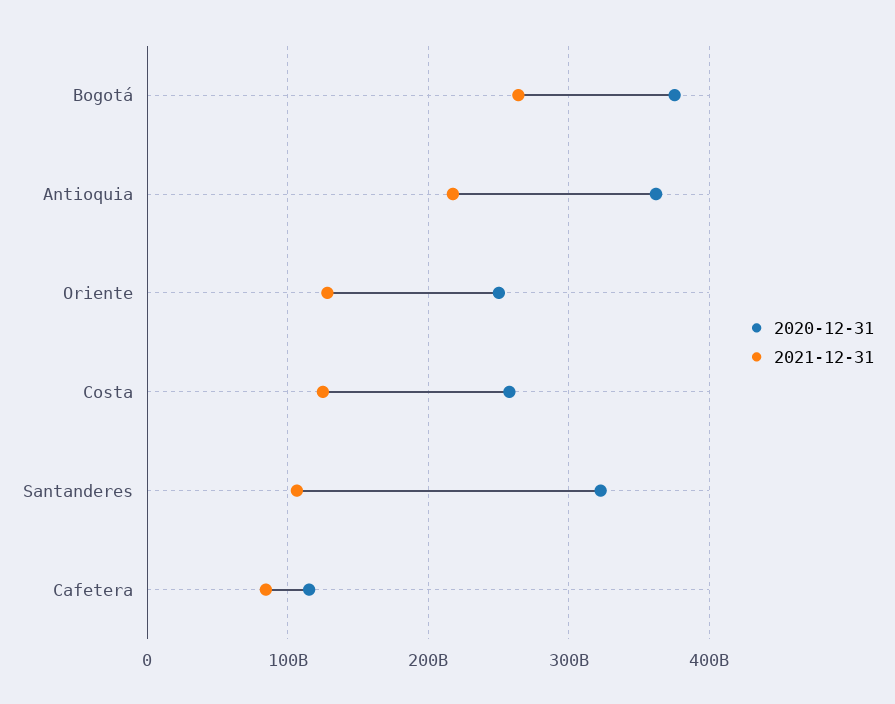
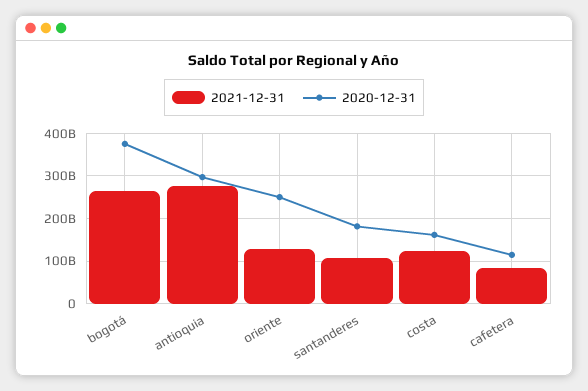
  {
    "2020-12-31": {
      "Bogotá": 380000000000,
-     "Antioquia": 360000000000,
+     "Antioquia": 300000000000,
      "Oriente": 250000000000,
-     "Costa": 260000000000,
+     "Costa": 160000000000,
-     "Santanderes": 320000000000,
+     "Santanderes": 180000000000,
      "Cafetera": 120000000000
    },
    "2021-12-31": {
      "Bogotá": 260000000000,
-     "Antioquia": 220000000000,
+     "Antioquia": 280000000000,
      "Oriente": 130000000000,
      "Costa": 120000000000,
      "Santanderes": 110000000000,
      "Cafetera": 80000000000
    }
  }

